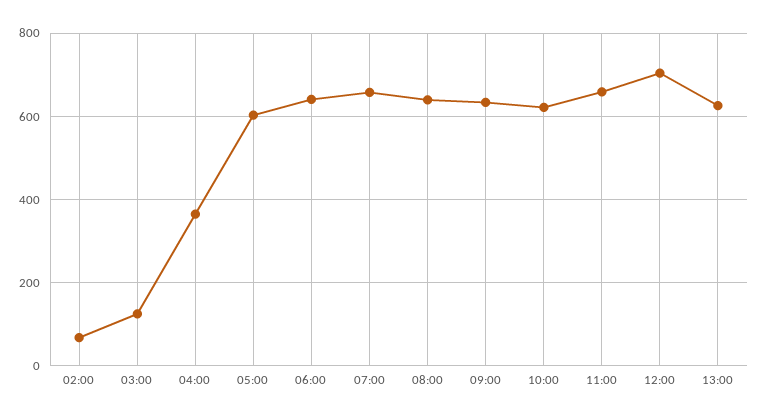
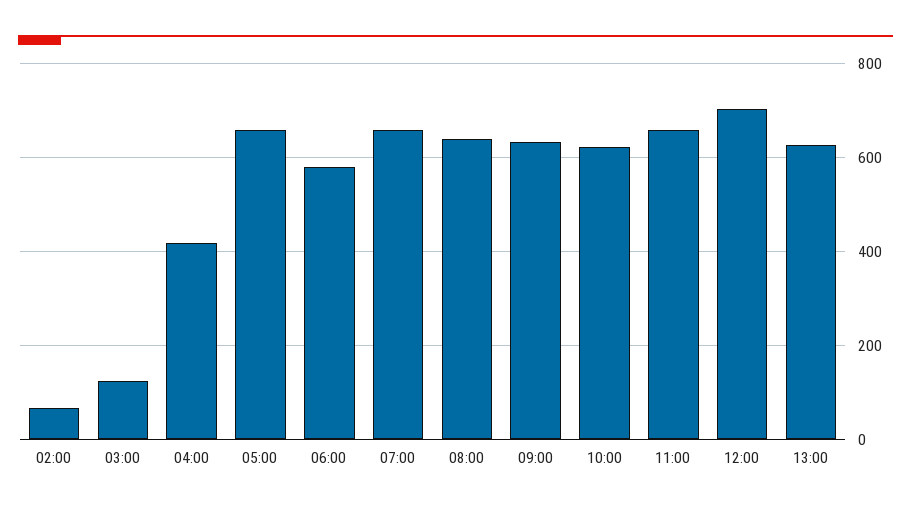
  {
    "02:00": 60,
    "03:00": 120,
-   "04:00": 360,
+   "04:00": 420,
-   "05:00": 600,
+   "05:00": 660,
-   "06:00": 640,
+   "06:00": 580,
    "07:00": 660,
    "08:00": 640,
    "09:00": 640,
    "10:00": 620,
    "11:00": 660,
    "12:00": 700,
    "13:00": 620
  }

